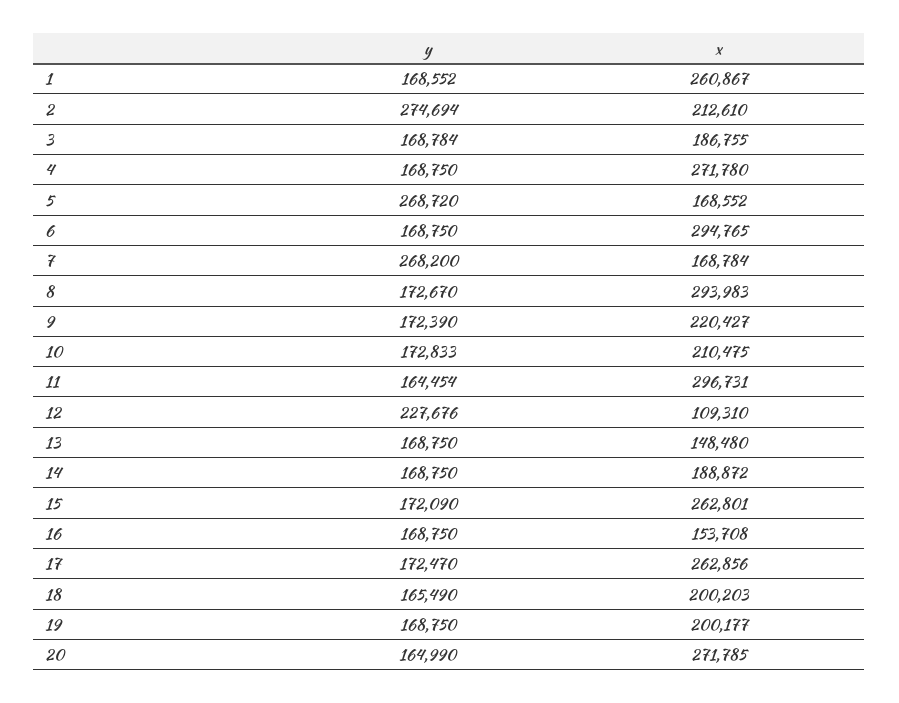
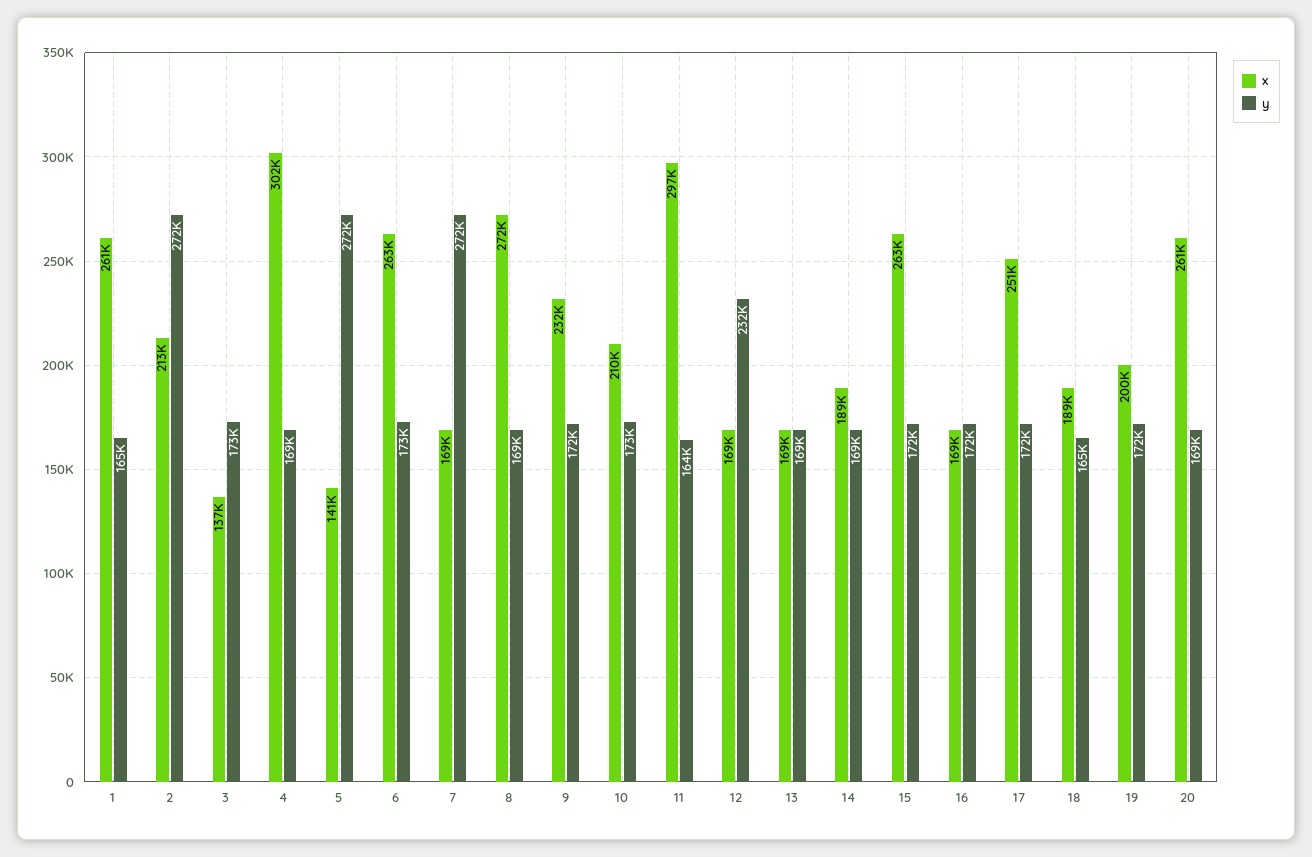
  {
    "y": {
-     "1": 168552,
+     "1": 165000,
-     "2": 274694,
+     "2": 272000,
-     "3": 168784,
+     "3": 173000,
      "4": 168750,
-     "5": 268720,
+     "5": 272000,
-     "6": 168750,
+     "6": 173000,
-     "7": 268200,
+     "7": 272000,
-     "8": 172670,
+     "8": 169000,
      "9": 172390,
      "10": 172833,
      "11": 164454,
-     "12": 227676,
+     "12": 232000,
      "13": 168750,
      "14": 168750,
      "15": 172090,
-     "16": 168750,
+     "16": 172000,
      "17": 172470,
      "18": 165490,
-     "19": 168750,
+     "19": 172000,
-     "20": 164990
+     "20": 169000
    },
    "x": {
      "1": 260867,
      "2": 212610,
-     "3": 186755,
+     "3": 137000,
-     "4": 271780,
+     "4": 302000,
-     "5": 168552,
+     "5": 141000,
-     "6": 294765,
+     "6": 263000,
      "7": 168784,
-     "8": 293983,
+     "8": 272000,
-     "9": 220427,
+     "9": 232000,
      "10": 210475,
      "11": 296731,
-     "12": 109310,
+     "12": 169000,
-     "13": 148480,
+     "13": 169000,
      "14": 188872,
      "15": 262801,
-     "16": 153708,
+     "16": 169000,
-     "17": 262856,
+     "17": 251000,
-     "18": 200203,
+     "18": 189000,
      "19": 200177,
-     "20": 271785
+     "20": 261000
    }
  }

